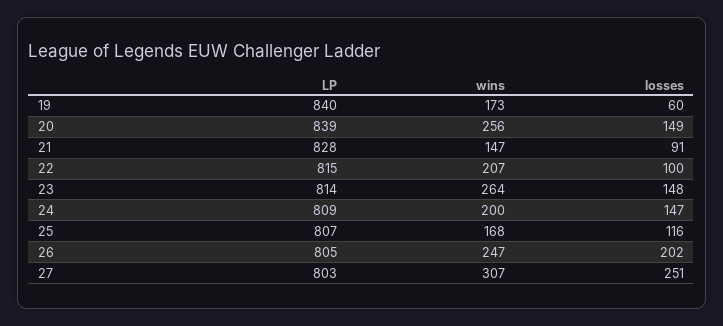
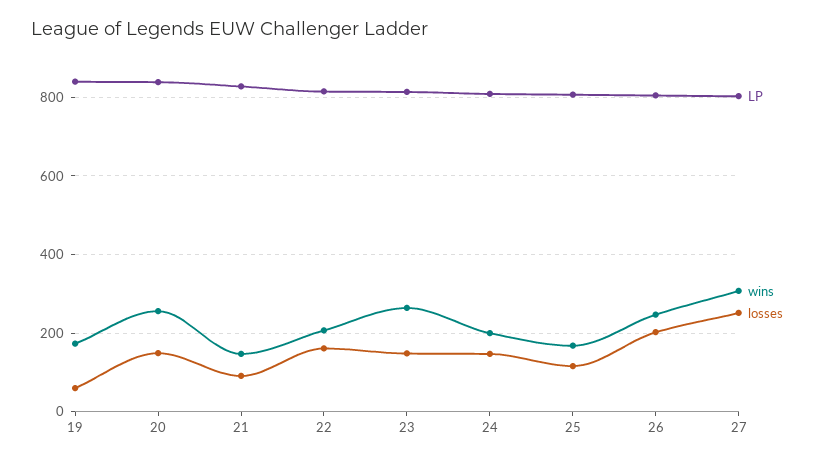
  {
    "LP": {
      "19": 840,
      "20": 839,
      "21": 828,
      "22": 815,
      "23": 814,
      "24": 809,
      "25": 807,
      "26": 805,
      "27": 803
    },
    "wins": {
      "19": 173,
      "20": 256,
      "21": 147,
      "22": 207,
      "23": 264,
      "24": 200,
      "25": 168,
      "26": 247,
      "27": 307
    },
    "losses": {
      "19": 60,
      "20": 149,
      "21": 91,
-     "22": 100,
+     "22": 160,
      "23": 148,
      "24": 147,
      "25": 116,
      "26": 202,
      "27": 251
    }
  }

